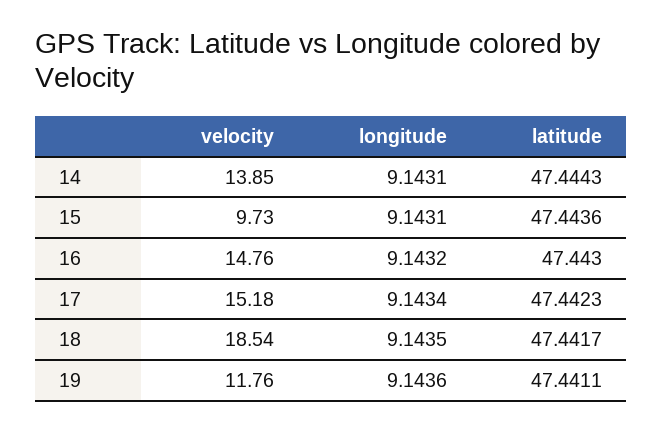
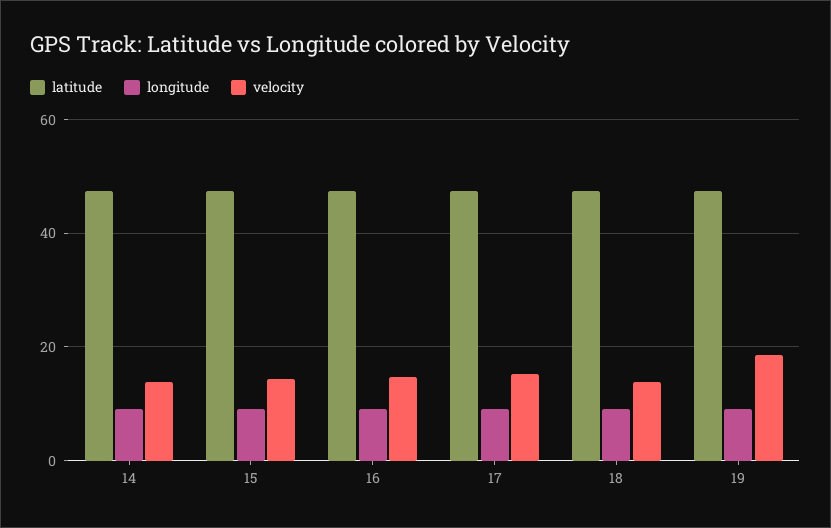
  {
    "velocity": {
      "14": 13.85,
-     "15": 9.73,
+     "15": 14,
      "16": 14.76,
      "17": 15.18,
-     "18": 18.54,
+     "18": 14,
-     "19": 11.76
+     "19": 18
    },
    "longitude": {
      "14": 9.1431,
      "15": 9.1431,
      "16": 9.1432,
      "17": 9.1434,
      "18": 9.1435,
      "19": 9.1436
    },
    "latitude": {
      "14": 47.4443,
      "15": 47.4436,
      "16": 47.443,
      "17": 47.4423,
      "18": 47.4417,
      "19": 47.4411
    }
  }

